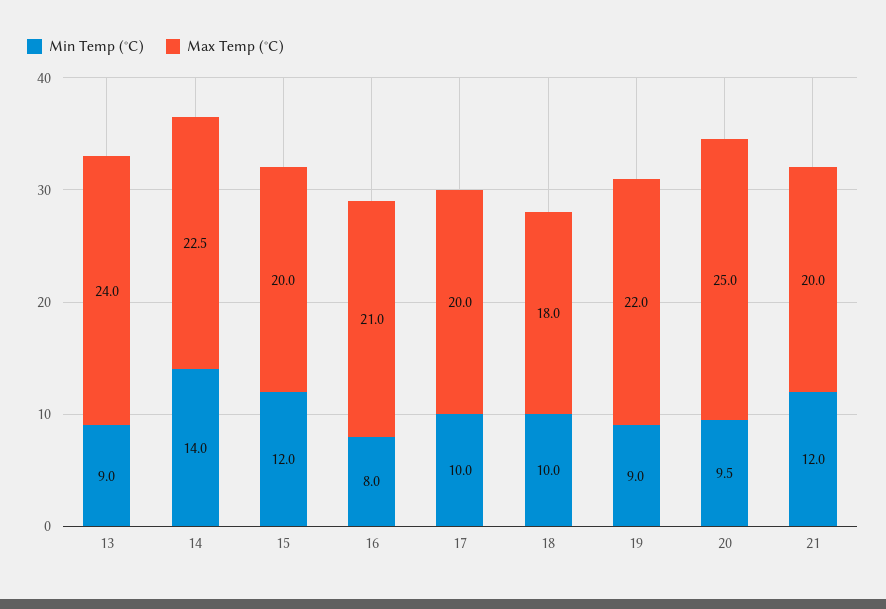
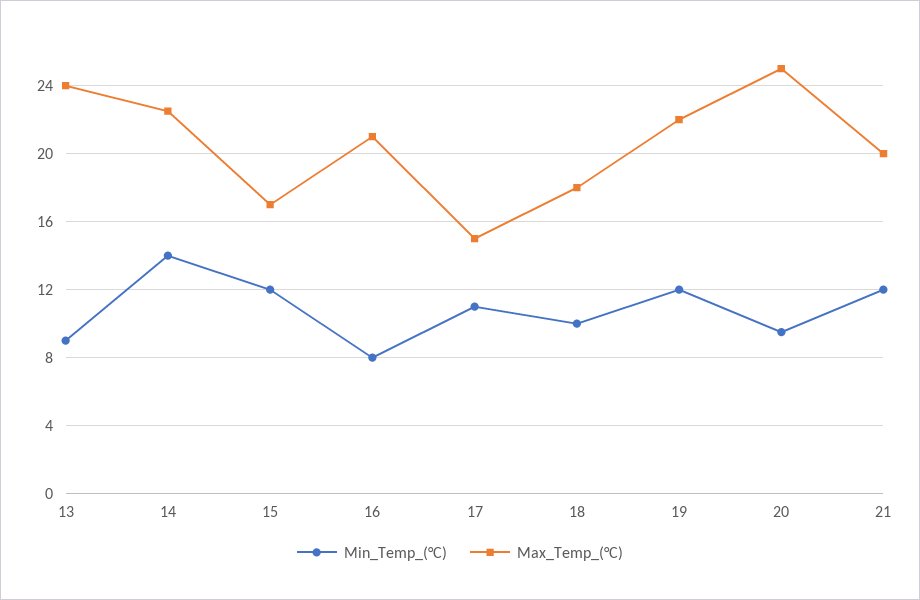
  {
    "Min Temp (°C)": {
      "13": 9,
      "14": 14,
      "15": 12,
      "16": 8,
-     "17": 10,
+     "17": 11,
      "18": 10,
-     "19": 9,
+     "19": 12,
      "20": 9.5,
      "21": 12
    },
    "Max Temp (°C)": {
      "13": 24,
      "14": 22.5,
-     "15": 20,
+     "15": 17,
      "16": 21,
-     "17": 20,
+     "17": 15,
      "18": 18,
      "19": 22,
      "20": 25,
      "21": 20
    }
  }

